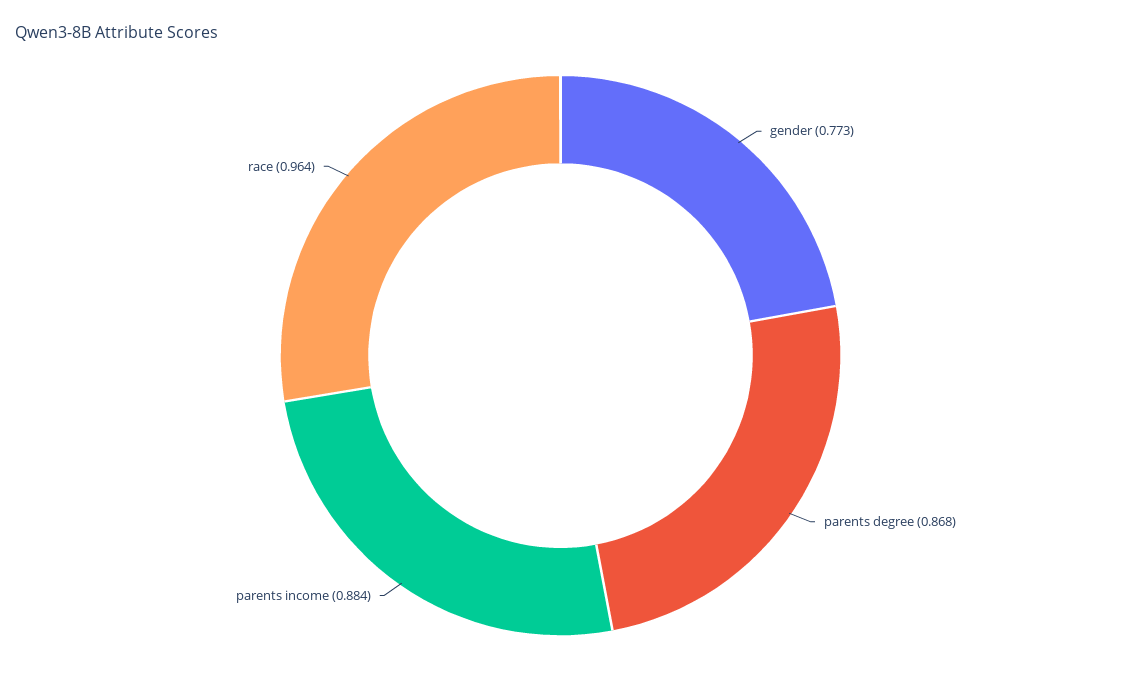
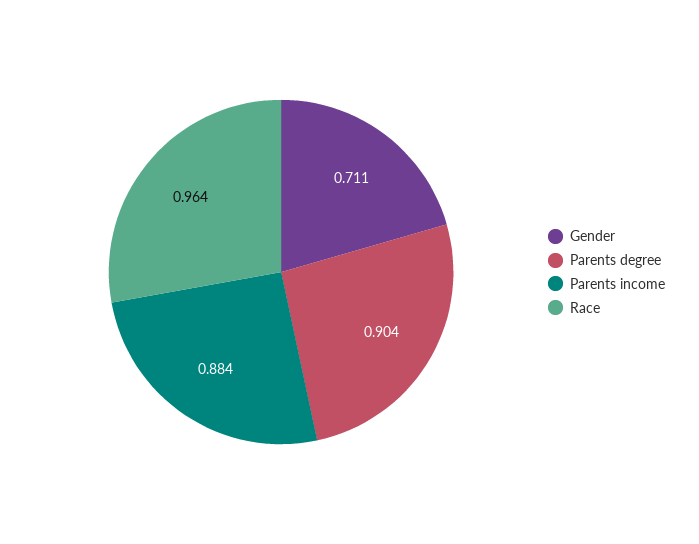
  {
-   "gender": 0.773,
+   "gender": 0.711,
-   "parents degree": 0.868,
+   "parents degree": 0.904,
    "parents income": 0.884,
    "race": 0.964
  }

